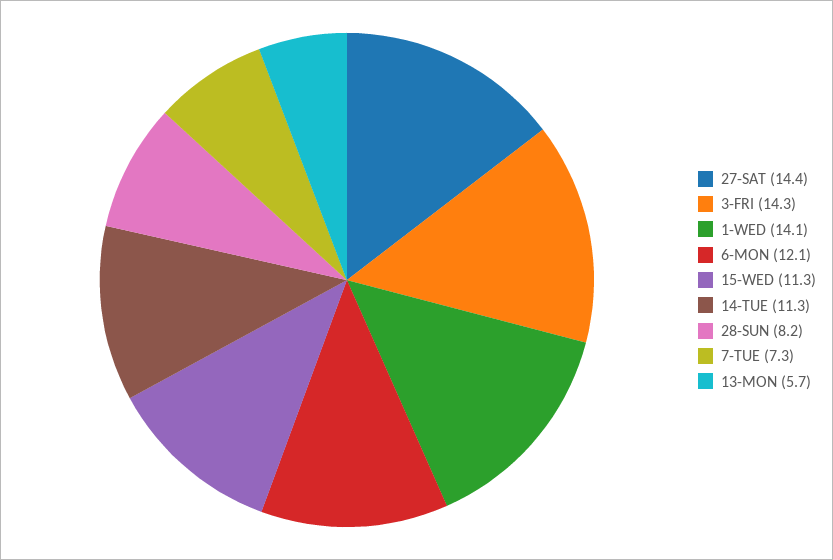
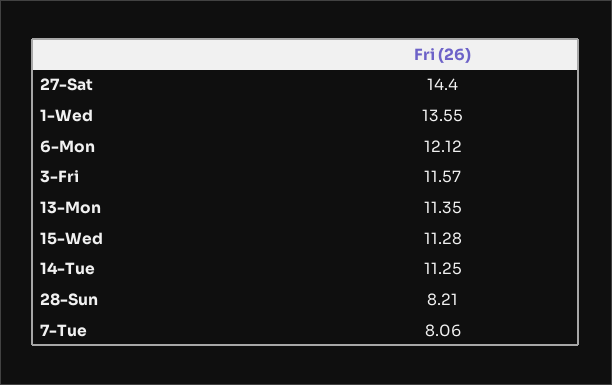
  {
    "27-SAT": 14.4,
-   "3-FRI": 14.3,
+   "3-FRI": 11.57,
-   "1-WED": 14.1,
+   "1-WED": 13.55,
    "6-MON": 12.12,
    "15-WED": 11.28,
    "14-TUE": 11.25,
    "28-SUN": 8.21,
-   "7-TUE": 7.3,
+   "7-TUE": 8.06,
-   "13-MON": 5.7
+   "13-MON": 11.35
  }

